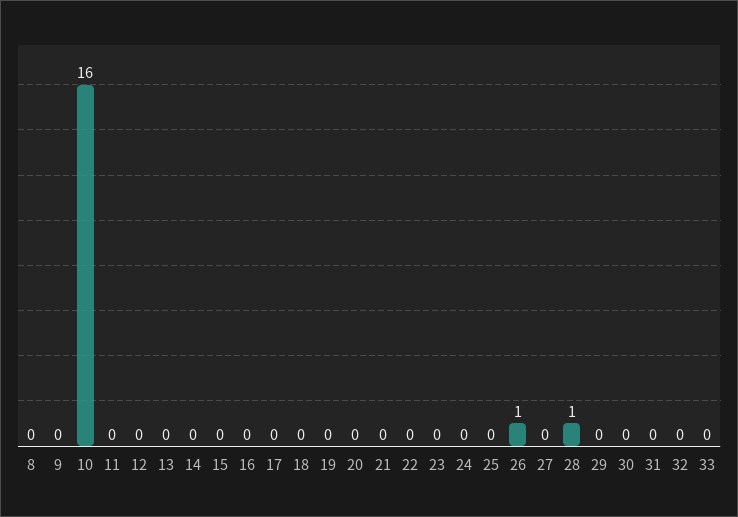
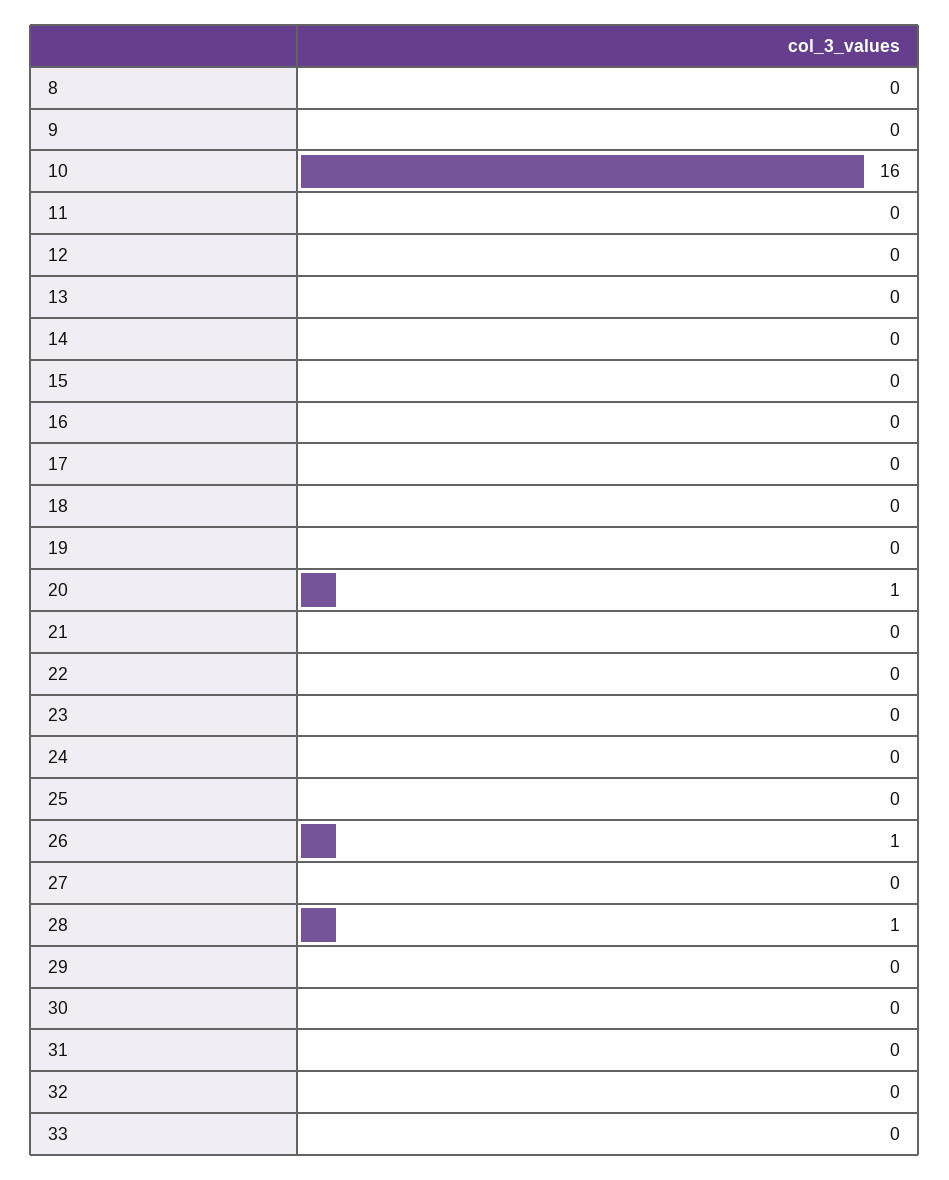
  {
    "8": 0,
    "9": 0,
    "10": 16,
    "11": 0,
    "12": 0,
    "13": 0,
    "14": 0,
    "15": 0,
    "16": 0,
    "17": 0,
    "18": 0,
    "19": 0,
-   "20": 0,
+   "20": 1,
    "21": 0,
    "22": 0,
    "23": 0,
    "24": 0,
    "25": 0,
    "26": 1,
    "27": 0,
    "28": 1,
    "29": 0,
    "30": 0,
    "31": 0,
    "32": 0,
    "33": 0
  }

